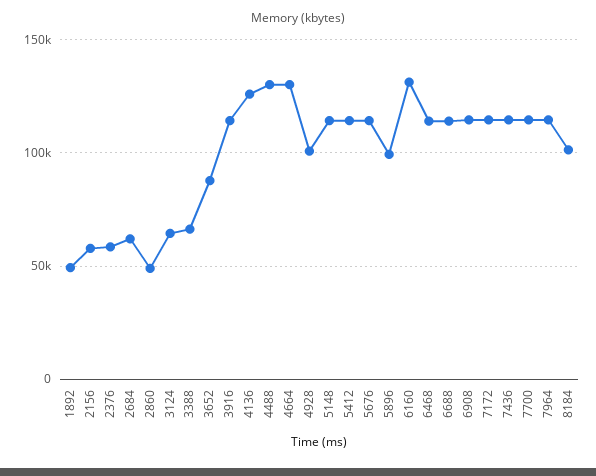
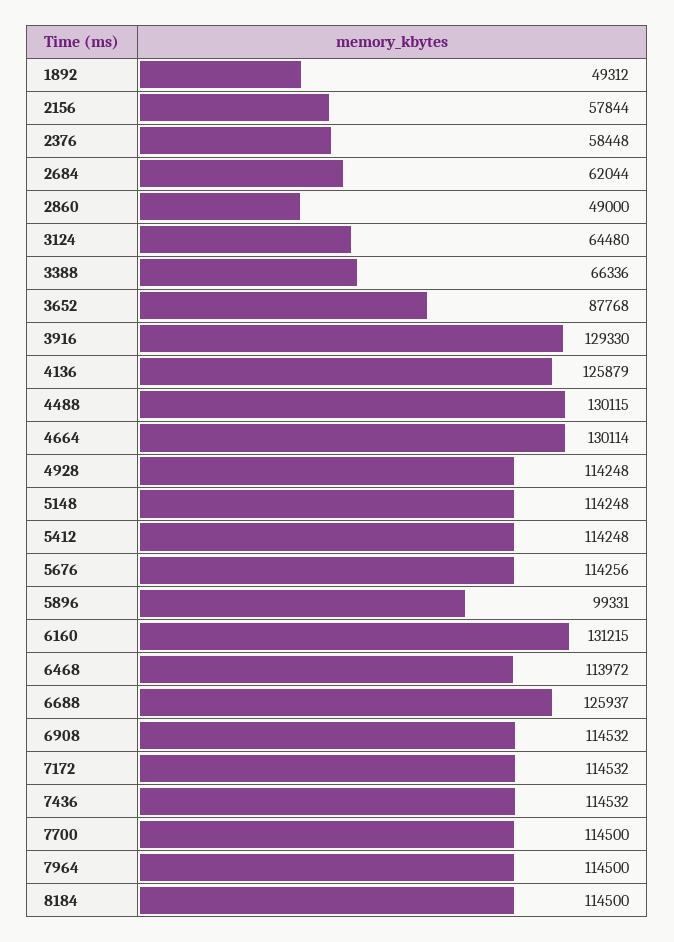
  {
    "1892": 49312,
    "2156": 57844,
    "2376": 58448,
    "2684": 62044,
    "2860": 49000,
    "3124": 64480,
    "3388": 66336,
    "3652": 87768,
-   "3916": 115000,
+   "3916": 129330,
    "4136": 125879,
    "4488": 130115,
    "4664": 130114,
-   "4928": 100000,
+   "4928": 114248,
    "5148": 114248,
    "5412": 114248,
    "5676": 114256,
    "5896": 99331,
    "6160": 131215,
    "6468": 113972,
-   "6688": 115000,
+   "6688": 125937,
    "6908": 114532,
    "7172": 114532,
    "7436": 114532,
    "7700": 114500,
    "7964": 114500,
-   "8184": 100000
+   "8184": 114500
  }

